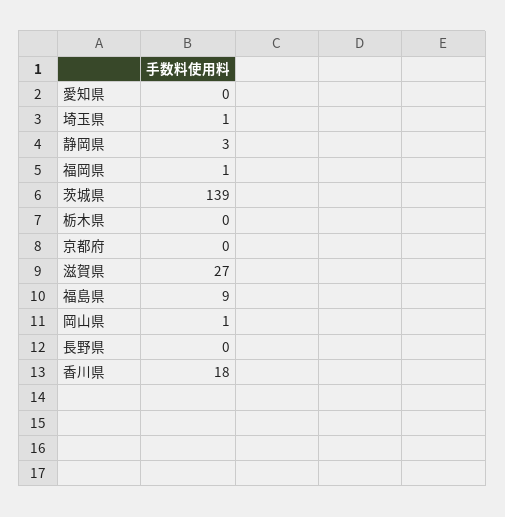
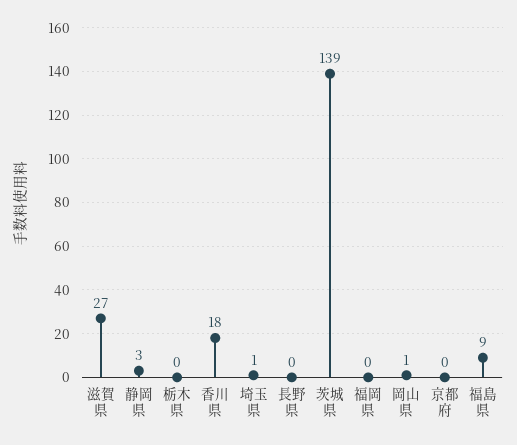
  {
-   "愛知県": 0,
    "埼玉県": 1,
    "静岡県": 3,
-   "福岡県": 1,
+   "福岡県": 0,
    "茨城県": 139,
    "栃木県": 0,
    "京都府": 0,
    "滋賀県": 27,
    "福島県": 9,
    "岡山県": 1,
    "長野県": 0,
    "香川県": 18
  }

